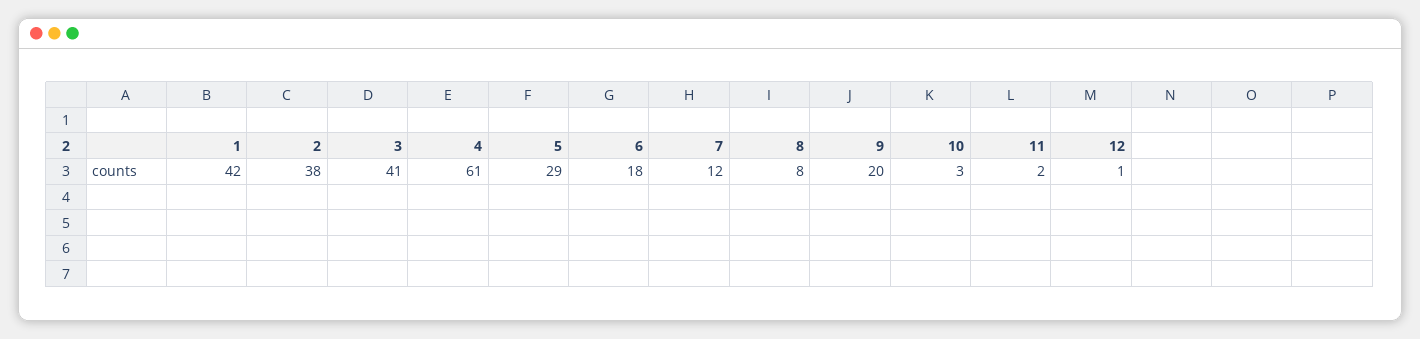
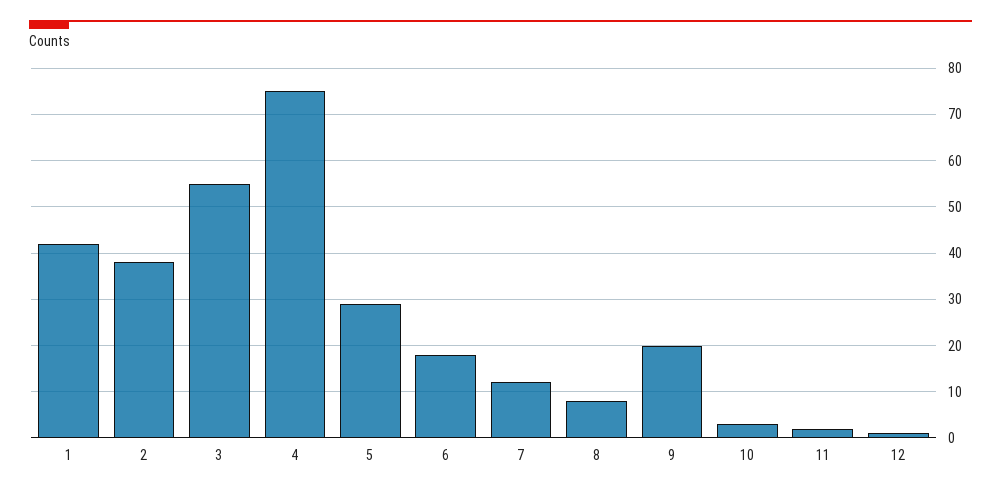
  {
    "1": 42,
    "2": 38,
-   "3": 41,
+   "3": 55,
-   "4": 61,
+   "4": 75,
    "5": 29,
    "6": 18,
    "7": 12,
    "8": 8,
    "9": 20,
    "10": 3,
    "11": 2,
    "12": 1
  }

